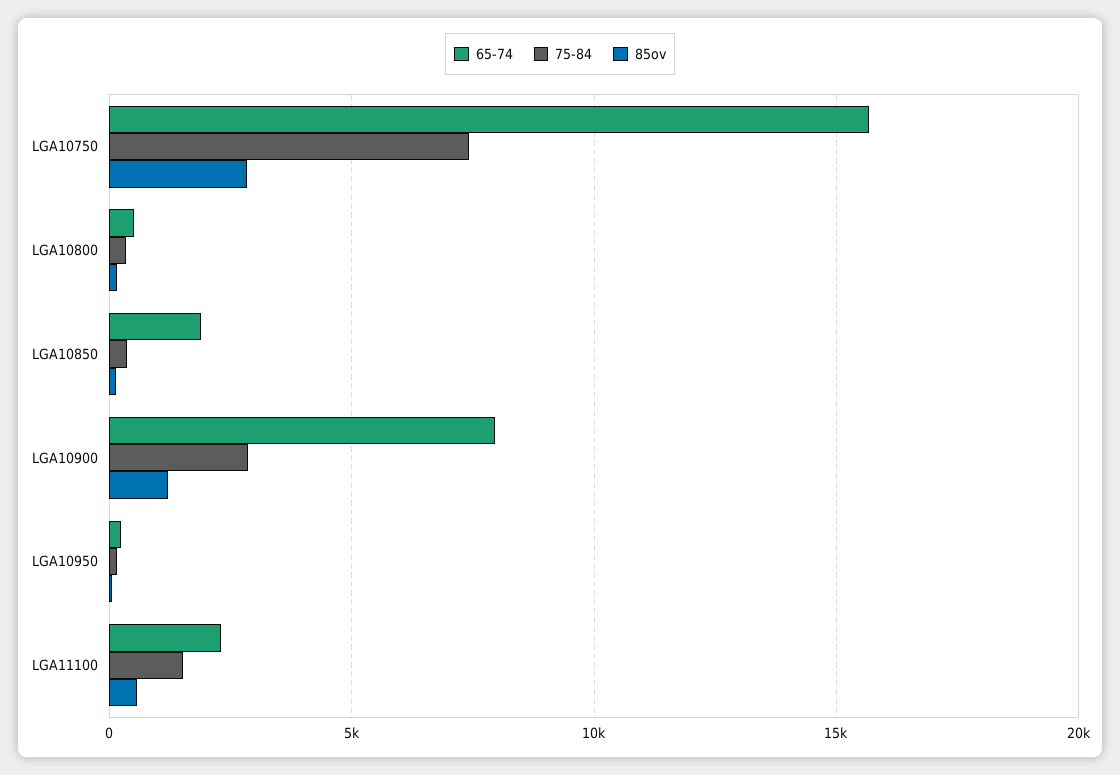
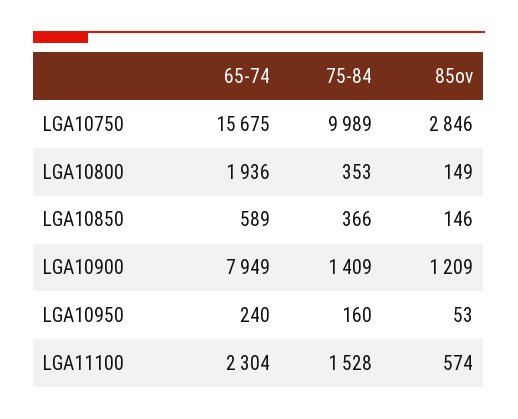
  {
    "65-74": {
      "LGA10750": 15675,
-     "LGA10800": 500,
+     "LGA10800": 1936,
-     "LGA10850": 2000,
+     "LGA10850": 589,
      "LGA10900": 7949,
      "LGA10950": 240,
      "LGA11100": 2304
    },
    "75-84": {
-     "LGA10750": 7500,
+     "LGA10750": 9989,
      "LGA10800": 353,
      "LGA10850": 366,
-     "LGA10900": 3000,
+     "LGA10900": 1409,
      "LGA10950": 160,
      "LGA11100": 1528
    },
    "85ov": {
      "LGA10750": 2846,
      "LGA10800": 149,
      "LGA10850": 146,
      "LGA10900": 1209,
      "LGA10950": 53,
      "LGA11100": 574
    }
  }

